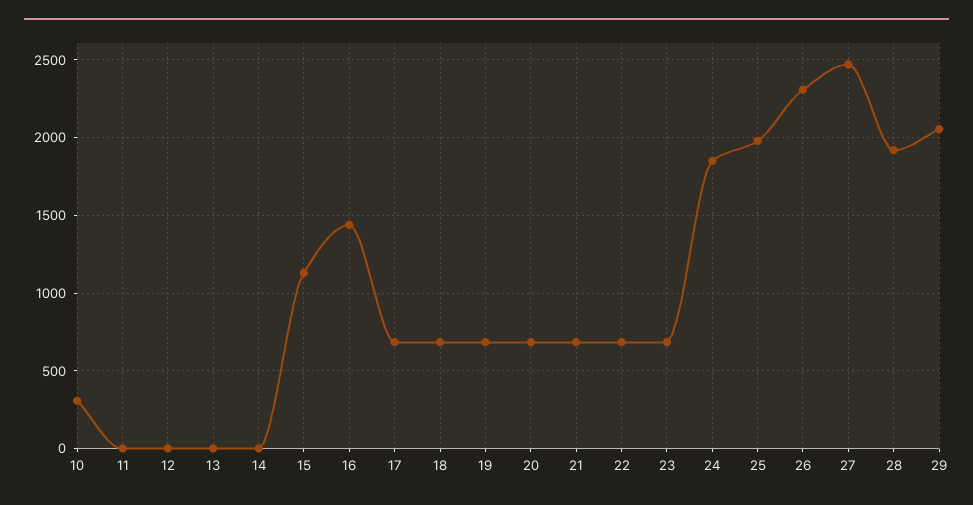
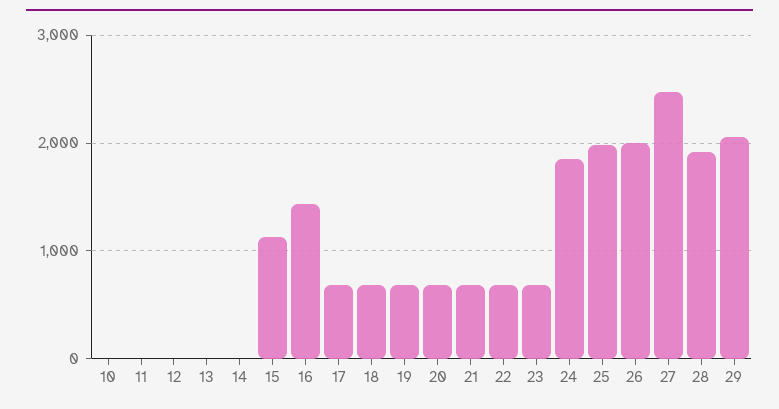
  {
-   "10": 300,
+   "10": 0,
    "11": 0,
    "12": 0,
    "13": 0,
    "14": 0,
    "15": 1150,
    "16": 1450,
    "17": 700,
    "18": 700,
    "19": 700,
    "20": 700,
    "21": 700,
    "22": 700,
    "23": 700,
    "24": 1850,
    "25": 2000,
-   "26": 2300,
+   "26": 2000,
    "27": 2450,
    "28": 1900,
    "29": 2050
  }

